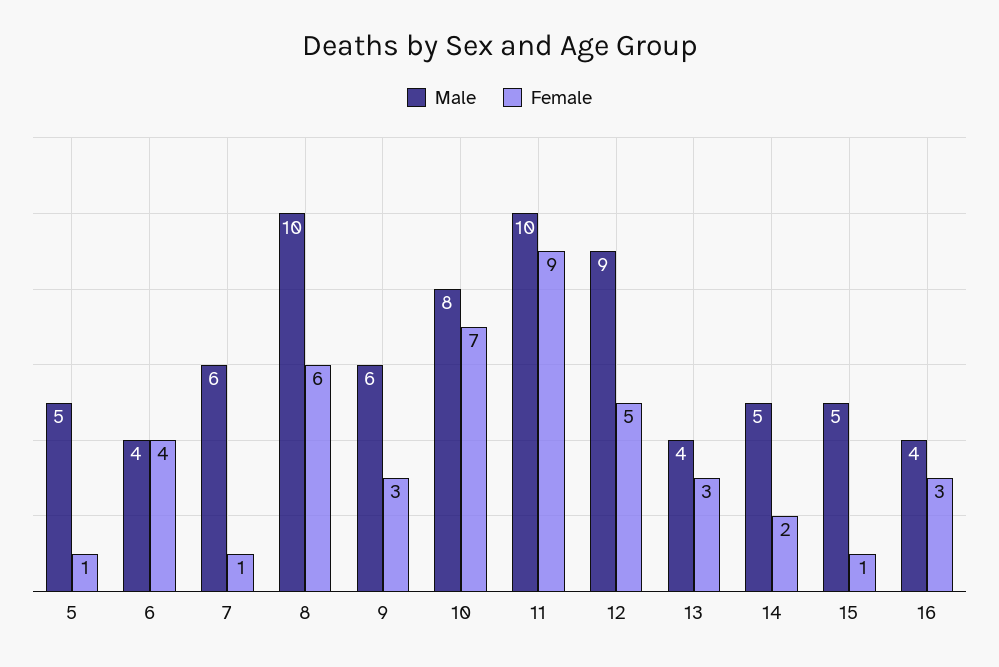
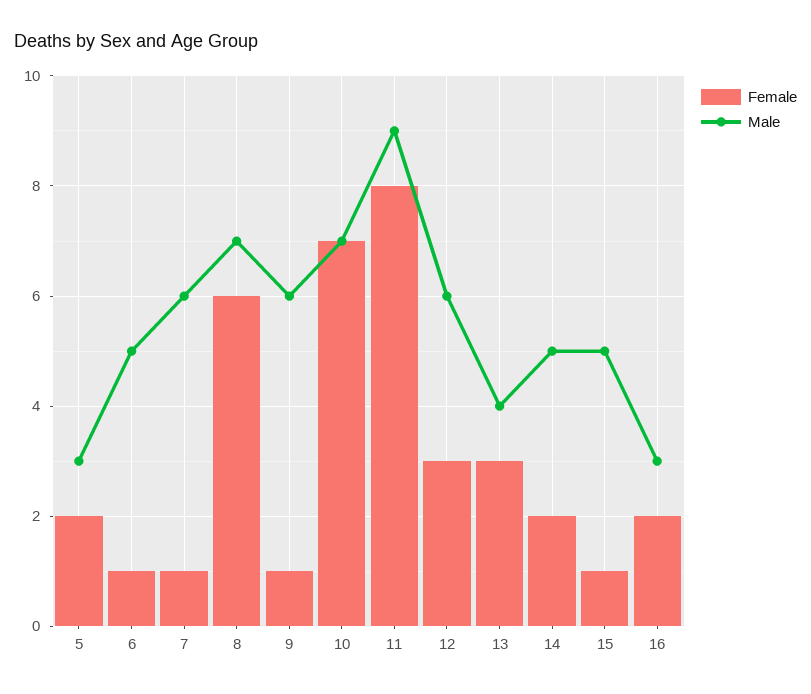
  {
    "Male": {
-     "5": 5,
+     "5": 3,
-     "6": 4,
+     "6": 5,
      "7": 6,
-     "8": 10,
+     "8": 7,
      "9": 6,
-     "10": 8,
+     "10": 7,
-     "11": 10,
+     "11": 9,
-     "12": 9,
+     "12": 6,
      "13": 4,
      "14": 5,
      "15": 5,
-     "16": 4
+     "16": 3
    },
    "Female": {
-     "5": 1,
+     "5": 2,
-     "6": 4,
+     "6": 1,
      "7": 1,
      "8": 6,
-     "9": 3,
+     "9": 1,
      "10": 7,
-     "11": 9,
+     "11": 8,
-     "12": 5,
+     "12": 3,
      "13": 3,
      "14": 2,
      "15": 1,
-     "16": 3
+     "16": 2
    }
  }

